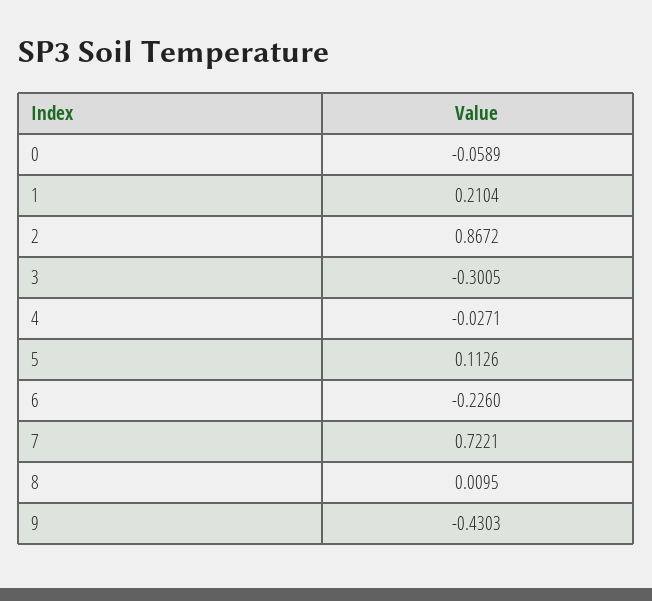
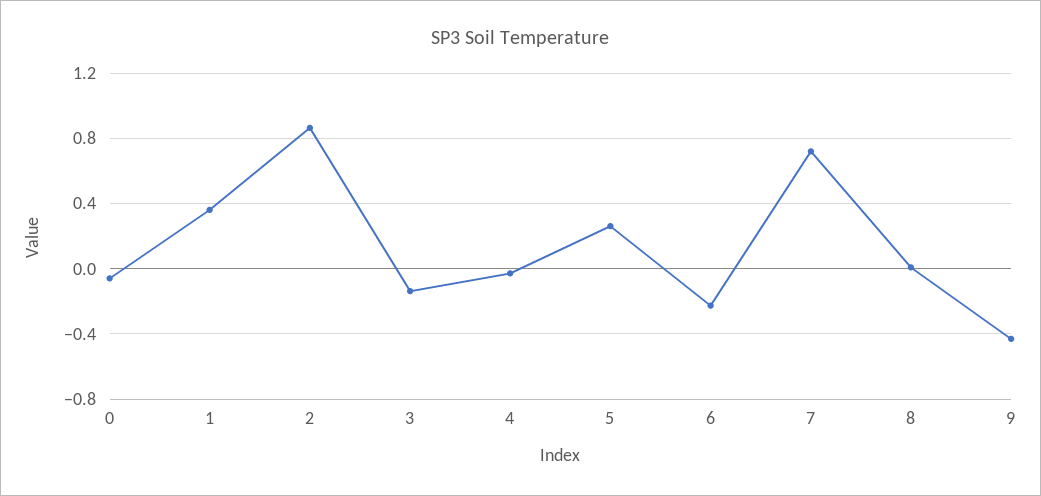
  {
    "0": -0.0589,
-   "1": 0.2104,
+   "1": 0.35,
    "2": 0.8672,
-   "3": -0.3005,
+   "3": -0.15,
    "4": -0.0271,
-   "5": 0.1126,
+   "5": 0.25,
    "6": -0.226,
    "7": 0.7221,
    "8": 0.0095,
    "9": -0.4303
  }

